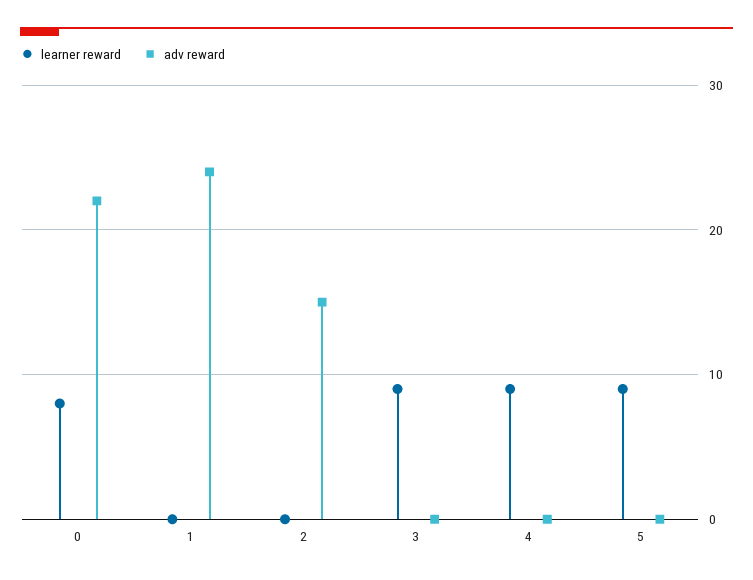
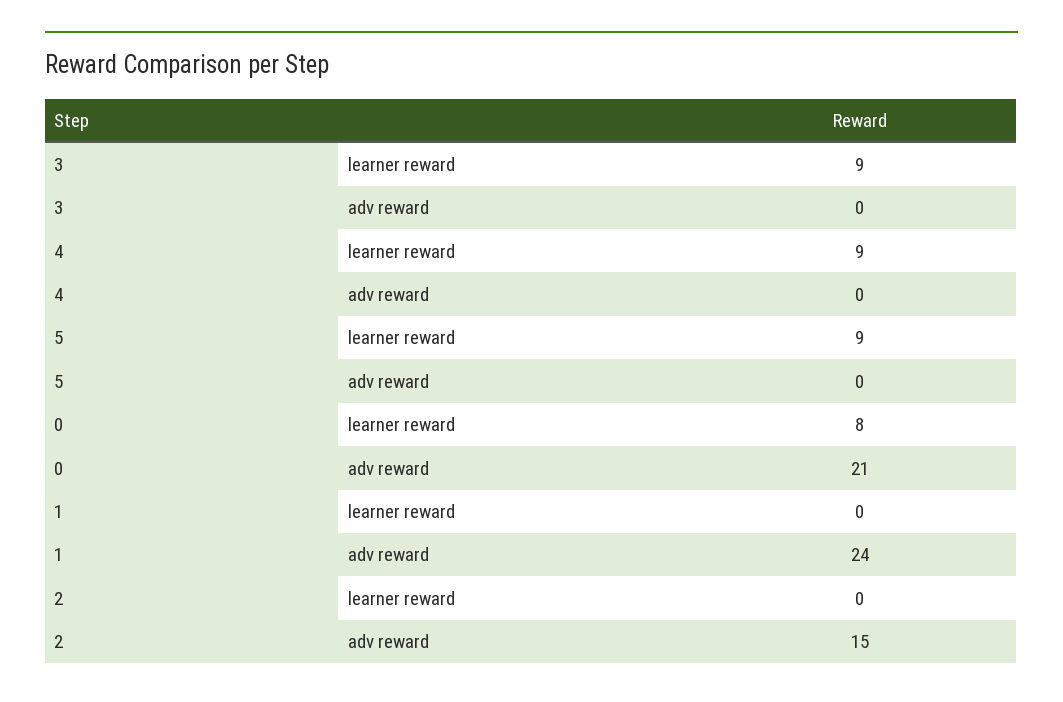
  {
    "learner reward": {
      "0": 8,
      "1": 0,
      "2": 0,
      "3": 9,
      "4": 9,
      "5": 9
    },
    "adv reward": {
-     "0": 22,
+     "0": 21,
      "1": 24,
      "2": 15,
      "3": 0,
      "4": 0,
      "5": 0
    }
  }

